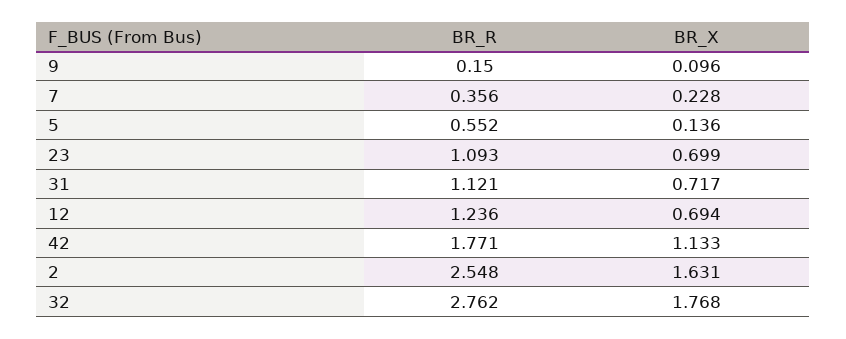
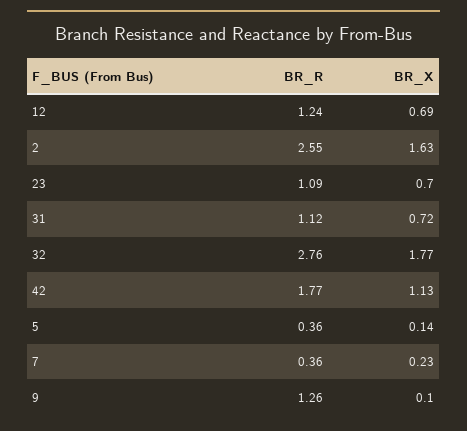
  {
    "BR_R": {
-     "9": 0.15,
+     "9": 1.26,
      "7": 0.356,
-     "5": 0.552,
+     "5": 0.36,
      "23": 1.093,
      "31": 1.121,
      "12": 1.236,
      "42": 1.771,
      "2": 2.548,
      "32": 2.762
    },
    "BR_X": {
      "9": 0.096,
      "7": 0.228,
      "5": 0.136,
      "23": 0.699,
      "31": 0.717,
      "12": 0.694,
      "42": 1.133,
      "2": 1.631,
      "32": 1.768
    }
  }

